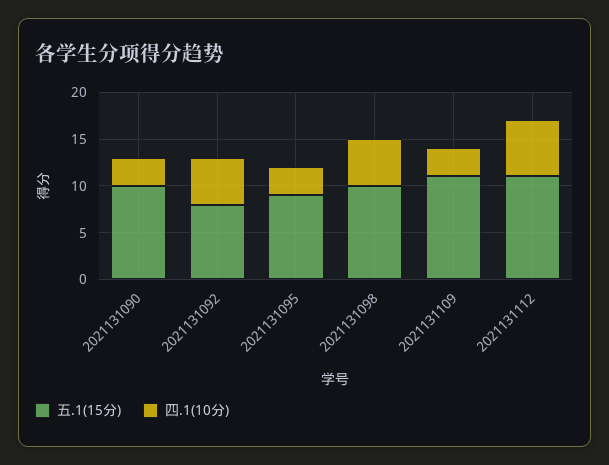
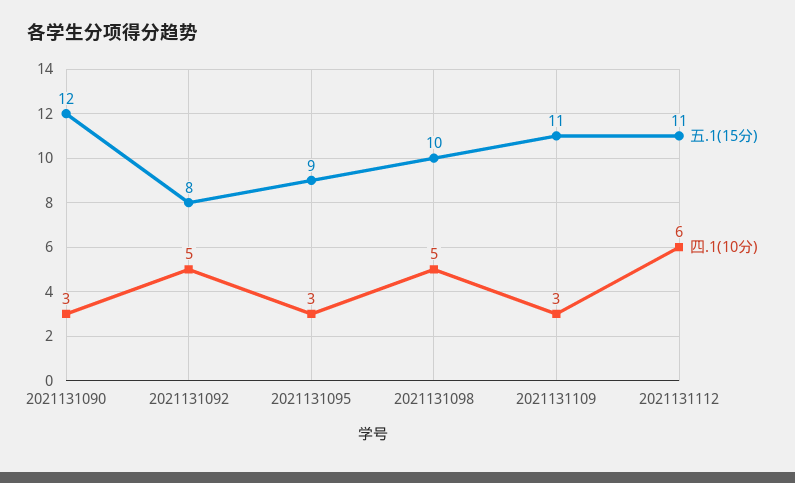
  {
    "五.1(15分)": {
-     "2021131090": 10,
+     "2021131090": 12,
      "2021131092": 8,
      "2021131095": 9,
      "2021131098": 10,
      "2021131109": 11,
      "2021131112": 11
    },
    "四.1(10分)": {
      "2021131090": 3,
      "2021131092": 5,
      "2021131095": 3,
      "2021131098": 5,
      "2021131109": 3,
      "2021131112": 6
    }
  }

